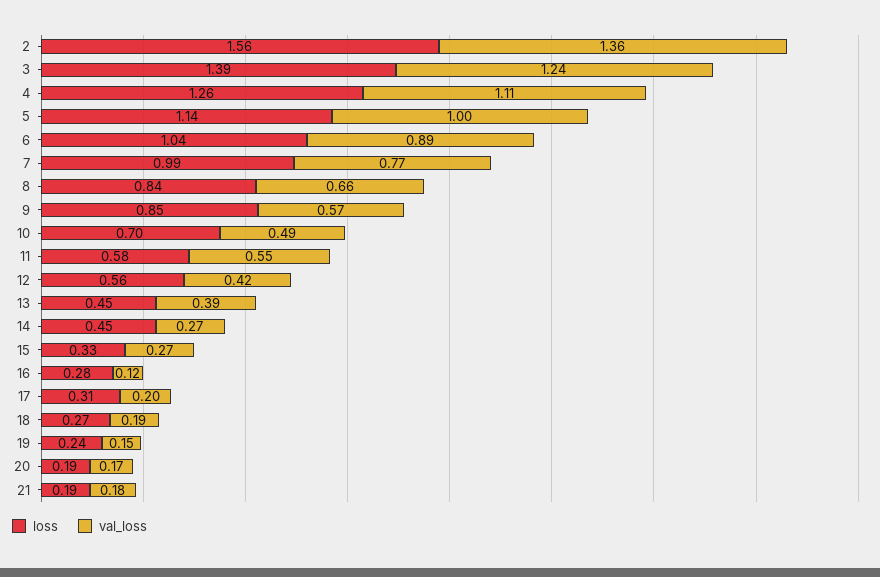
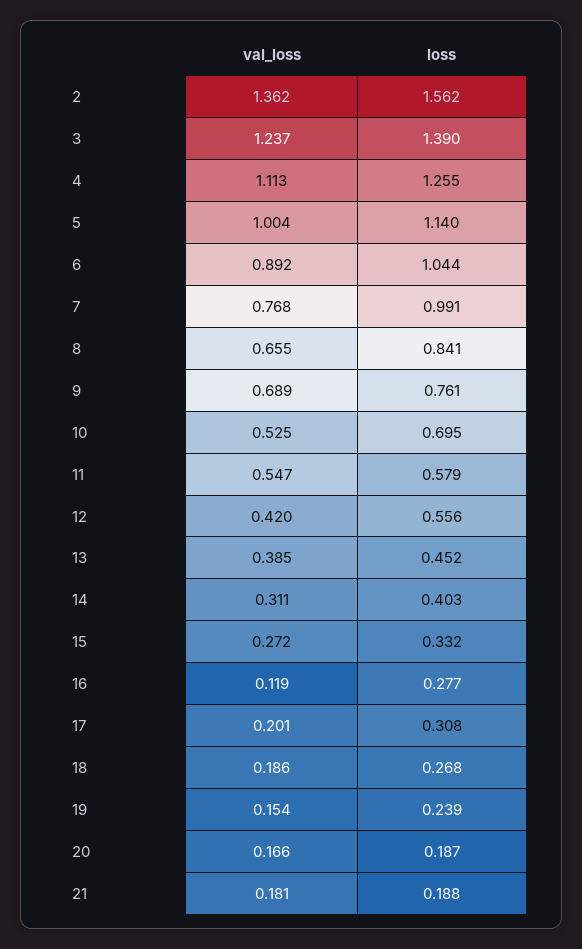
  {
    "loss": {
      "2": 1.562,
      "3": 1.39,
      "4": 1.255,
      "5": 1.14,
      "6": 1.044,
      "7": 0.991,
      "8": 0.841,
-     "9": 0.85,
+     "9": 0.761,
      "10": 0.695,
      "11": 0.579,
      "12": 0.556,
      "13": 0.452,
-     "14": 0.45,
+     "14": 0.403,
      "15": 0.332,
      "16": 0.277,
      "17": 0.308,
      "18": 0.268,
      "19": 0.239,
      "20": 0.187,
      "21": 0.188
    },
    "val_loss": {
      "2": 1.362,
      "3": 1.237,
      "4": 1.113,
      "5": 1.004,
      "6": 0.892,
      "7": 0.768,
      "8": 0.655,
-     "9": 0.57,
+     "9": 0.689,
-     "10": 0.49,
+     "10": 0.525,
      "11": 0.547,
      "12": 0.42,
      "13": 0.385,
-     "14": 0.27,
+     "14": 0.311,
      "15": 0.272,
      "16": 0.119,
      "17": 0.201,
      "18": 0.186,
      "19": 0.154,
      "20": 0.166,
      "21": 0.181
    }
  }

